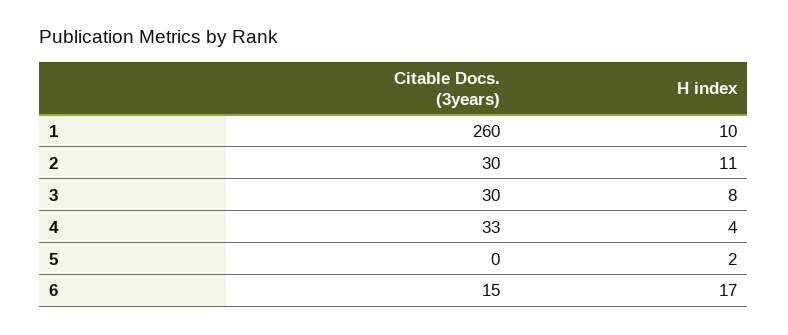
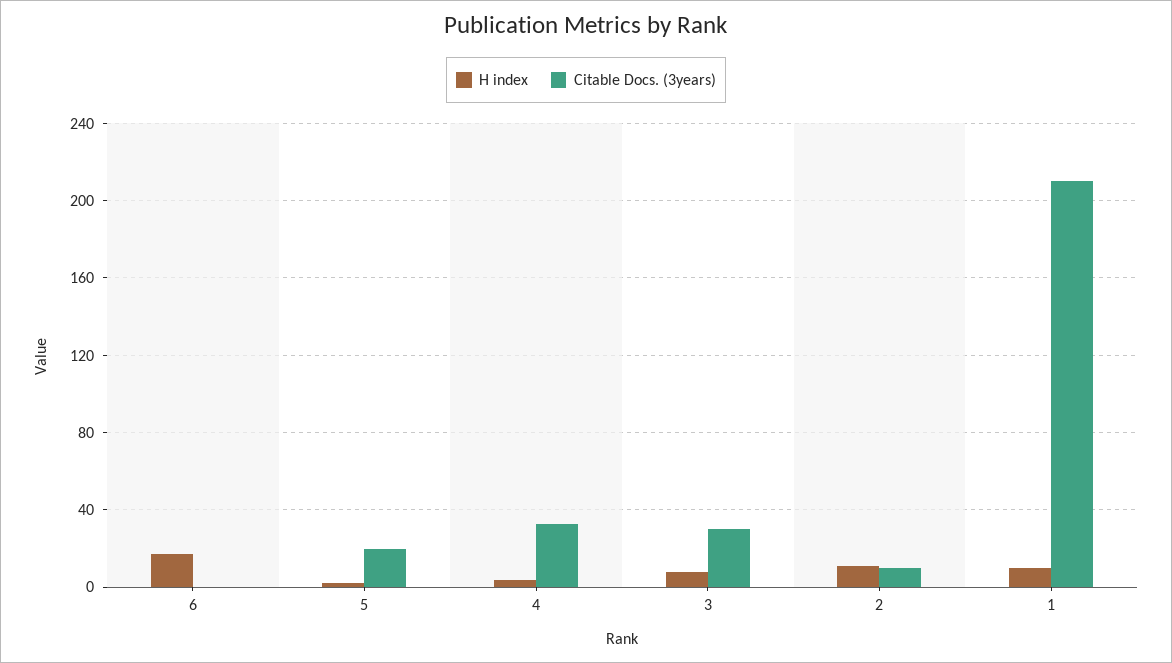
  {
    "Citable Docs. (3years)": {
-     "1": 260,
+     "1": 210,
-     "2": 30,
+     "2": 10,
      "3": 30,
      "4": 33,
-     "5": 0,
+     "5": 20,
-     "6": 15
+     "6": 0
    },
    "H index": {
      "1": 10,
      "2": 11,
      "3": 8,
      "4": 4,
      "5": 2,
      "6": 17
    }
  }

